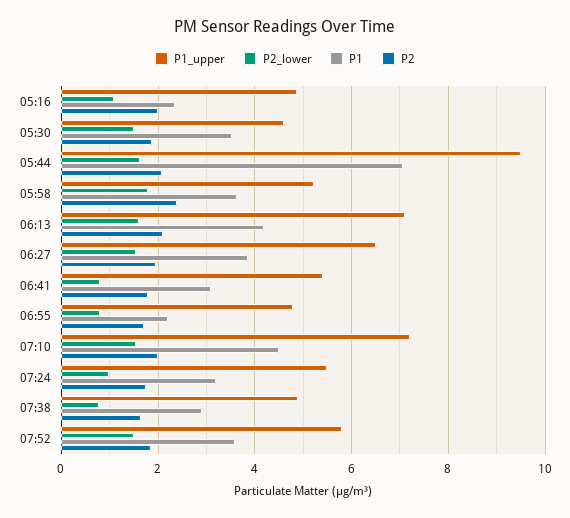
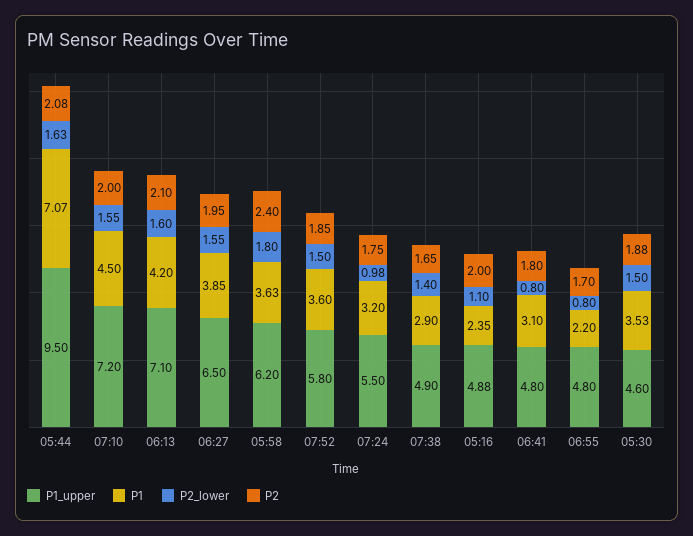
  {
    "P1_upper": {
      "05:16": 4.88,
      "05:30": 4.6,
      "05:44": 9.5,
-     "05:58": 5.2,
+     "05:58": 6.2,
      "06:13": 7.1,
      "06:27": 6.5,
-     "06:41": 5.4,
+     "06:41": 4.8,
      "06:55": 4.8,
      "07:10": 7.2,
      "07:24": 5.5,
      "07:38": 4.9,
      "07:52": 5.8
    },
    "P2_lower": {
      "05:16": 1.1,
      "05:30": 1.5,
      "05:44": 1.63,
      "05:58": 1.8,
      "06:13": 1.6,
      "06:27": 1.55,
      "06:41": 0.8,
      "06:55": 0.8,
      "07:10": 1.55,
      "07:24": 0.98,
-     "07:38": 0.8,
+     "07:38": 1.4,
      "07:52": 1.5
    },
    "P1": {
      "05:16": 2.35,
      "05:30": 3.53,
      "05:44": 7.07,
      "05:58": 3.63,
      "06:13": 4.2,
      "06:27": 3.85,
      "06:41": 3.1,
      "06:55": 2.2,
      "07:10": 4.5,
      "07:24": 3.2,
      "07:38": 2.9,
      "07:52": 3.6
    },
    "P2": {
      "05:16": 2,
      "05:30": 1.88,
      "05:44": 2.08,
      "05:58": 2.4,
      "06:13": 2.1,
      "06:27": 1.95,
      "06:41": 1.8,
      "06:55": 1.7,
      "07:10": 2,
      "07:24": 1.75,
      "07:38": 1.65,
      "07:52": 1.85
    }
  }

